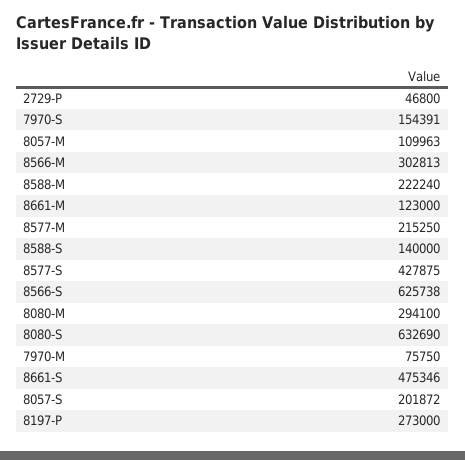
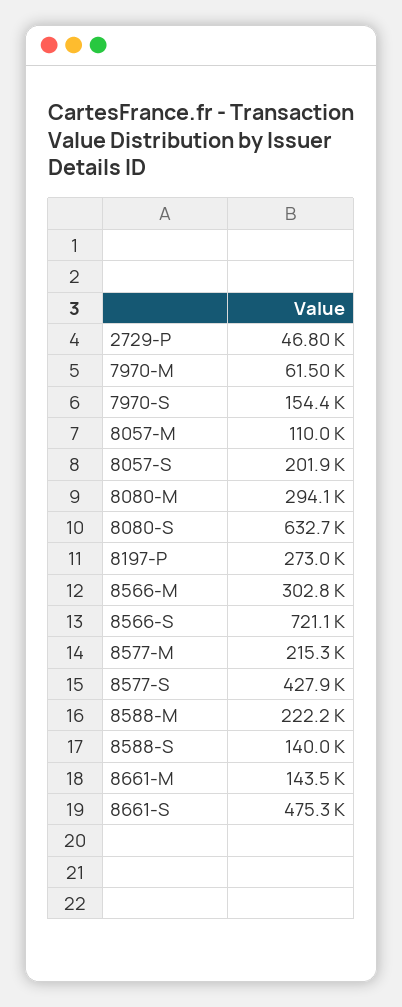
  {
    "2729-P": 46800,
    "7970-S": 154391,
    "8057-M": 109963,
    "8566-M": 302813,
    "8588-M": 222240,
-   "8661-M": 123000,
+   "8661-M": 143500,
    "8577-M": 215250,
    "8588-S": 140000,
    "8577-S": 427875,
-   "8566-S": 625738,
+   "8566-S": 721100,
    "8080-M": 294100,
    "8080-S": 632690,
-   "7970-M": 75750,
+   "7970-M": 61500,
    "8661-S": 475346,
    "8057-S": 201872,
    "8197-P": 273000
  }

